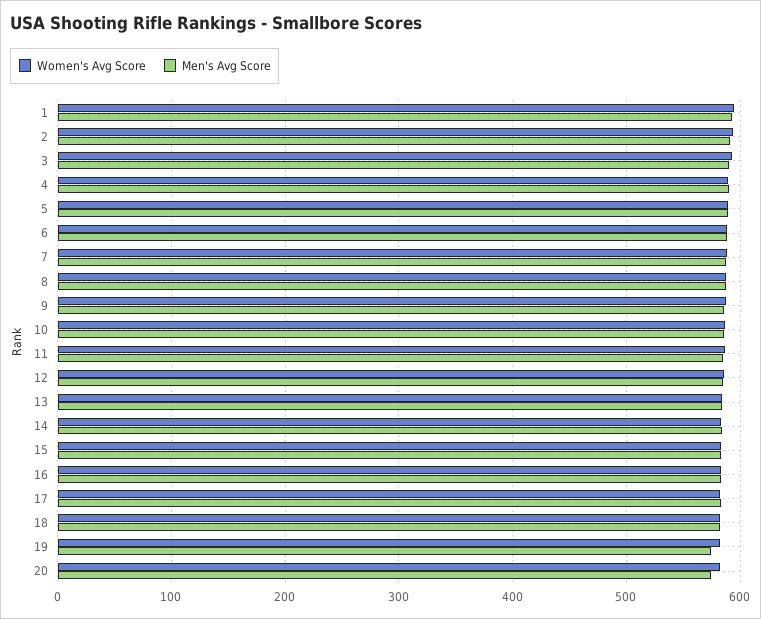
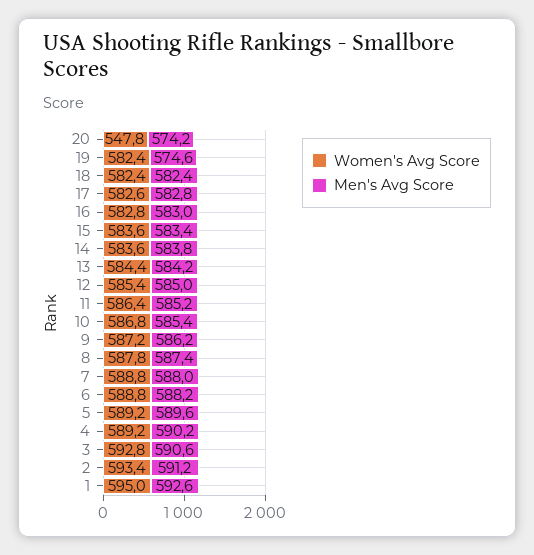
  {
    "Women's Avg Score": {
      "1": 595,
      "2": 593.4,
      "3": 592.8,
      "4": 589.2,
      "5": 589.2,
      "6": 588.8,
      "7": 588.8,
      "8": 587.8,
      "9": 587.2,
      "10": 586.8,
      "11": 586.4,
      "12": 585.4,
      "13": 584.4,
      "14": 583.6,
      "15": 583.6,
      "16": 582.8,
      "17": 582.6,
      "18": 582.4,
      "19": 582.4,
-     "20": 580
+     "20": 547.8
    },
    "Men's Avg Score": {
      "1": 592.6,
      "2": 591.2,
      "3": 590.6,
      "4": 590.2,
      "5": 589.6,
      "6": 588.2,
      "7": 588,
      "8": 587.4,
      "9": 586.2,
      "10": 585.4,
      "11": 585.2,
      "12": 585,
      "13": 584.2,
      "14": 583.8,
      "15": 583.4,
      "16": 583,
      "17": 582.8,
      "18": 582.4,
      "19": 574.6,
      "20": 574.2
    }
  }

